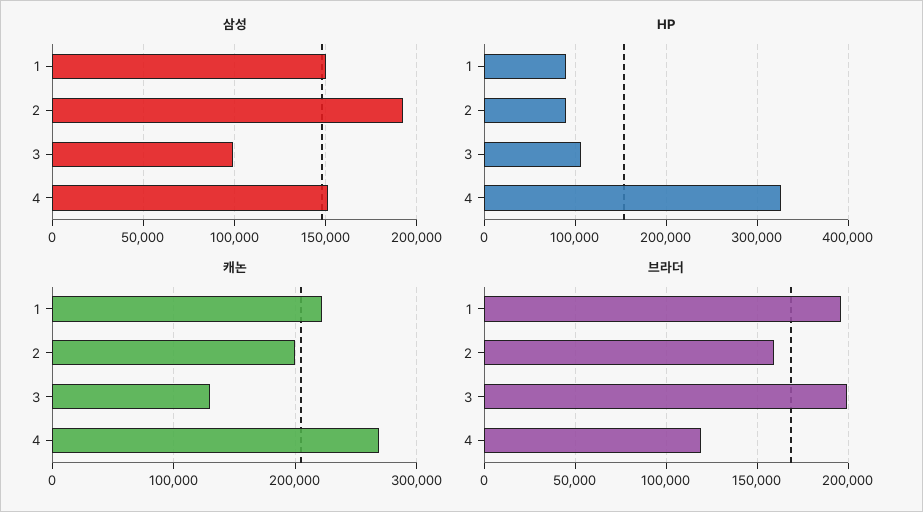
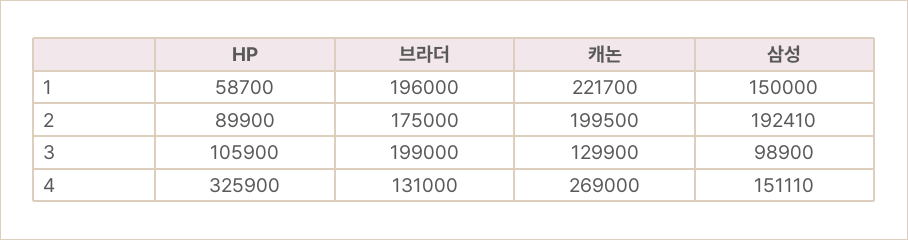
  {
    "삼성": {
      "1": 150000,
      "2": 192410,
      "3": 98900,
      "4": 151110
    },
    "HP": {
-     "1": 90000,
+     "1": 58700,
      "2": 89900,
      "3": 105900,
      "4": 325900
    },
    "캐논": {
      "1": 221700,
      "2": 199500,
      "3": 129900,
      "4": 269000
    },
    "브라더": {
      "1": 196000,
-     "2": 160000,
+     "2": 175000,
      "3": 199000,
-     "4": 120000
+     "4": 131000
    }
  }

